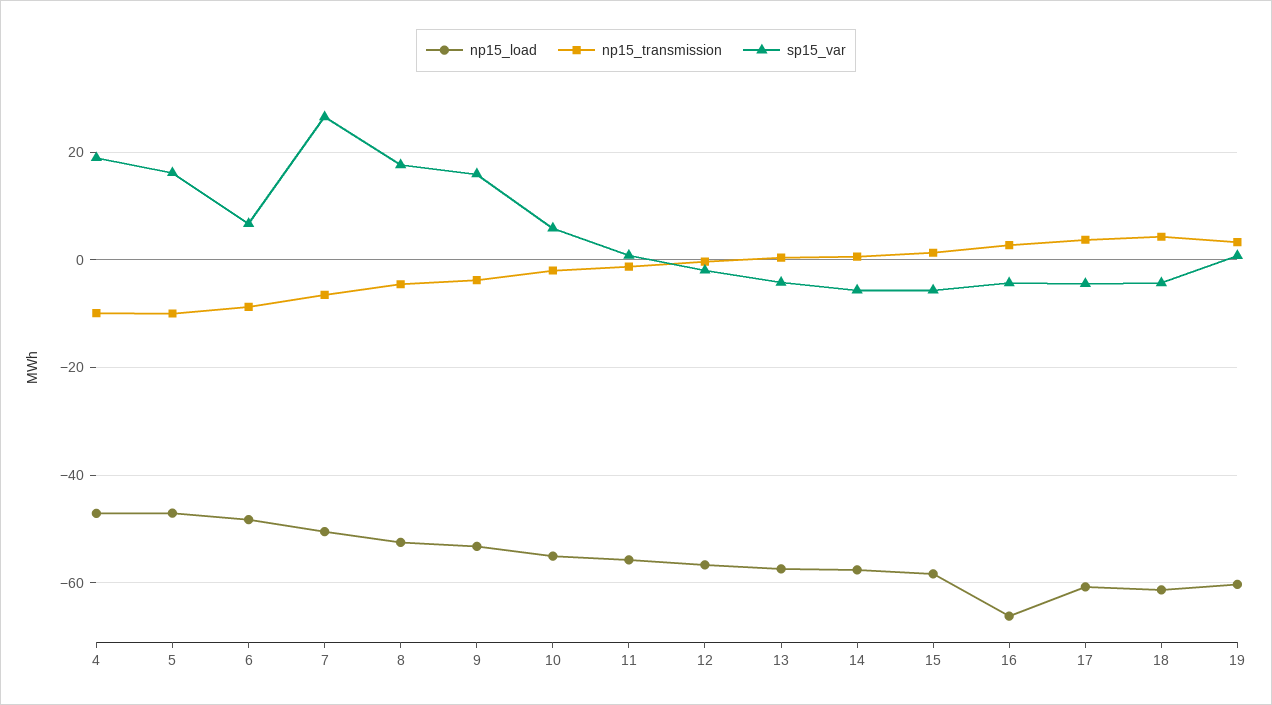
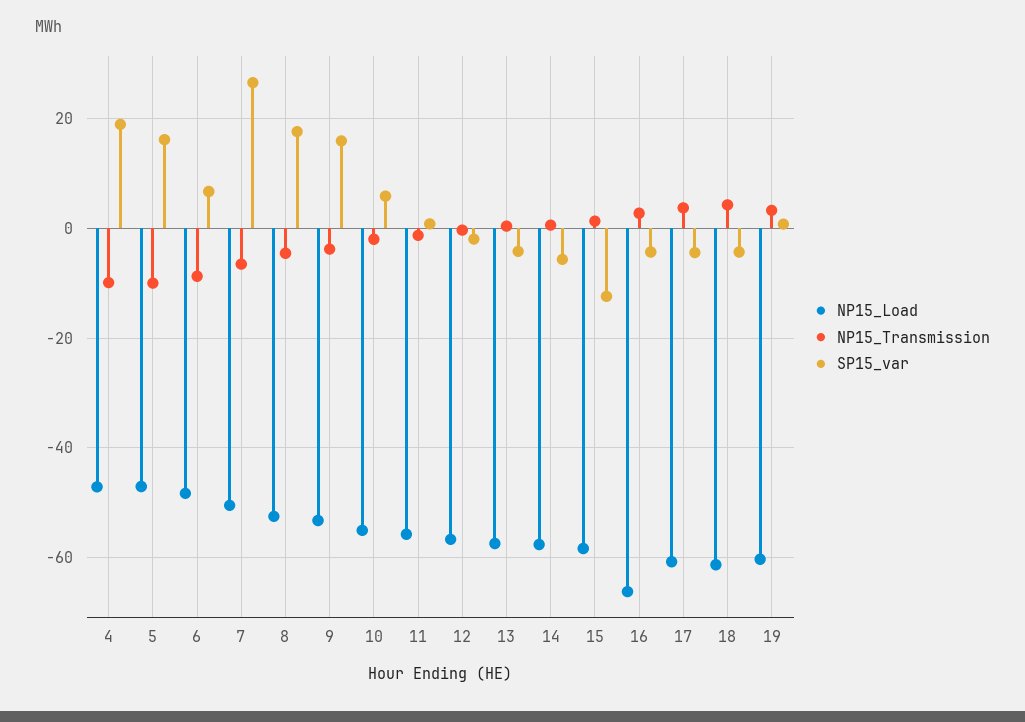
  {
    "np15_load": {
      "4": -48,
      "5": -48,
      "6": -48,
      "7": -50,
      "8": -52,
      "9": -54,
      "10": -56,
      "11": -56,
      "12": -56,
      "13": -58,
      "14": -58,
      "15": -58,
      "16": -66,
      "17": -60,
      "18": -62,
      "19": -60
    },
    "np15_transmission": {
      "4": -10,
      "5": -10,
      "6": -8,
      "7": -6,
      "8": -4,
      "9": -4,
      "10": -2,
      "11": -2,
      "12": 0,
      "13": 0,
      "14": 0,
      "15": 2,
      "16": 2,
      "17": 4,
      "18": 4,
      "19": 4
    },
    "sp15_var": {
      "4": 18,
      "5": 16,
      "6": 6,
      "7": 26,
      "8": 18,
      "9": 16,
      "10": 6,
      "11": 0,
      "12": -2,
      "13": -4,
      "14": -6,
-     "15": -6,
+     "15": -12,
      "16": -4,
      "17": -4,
      "18": -4,
      "19": 0
    }
  }

